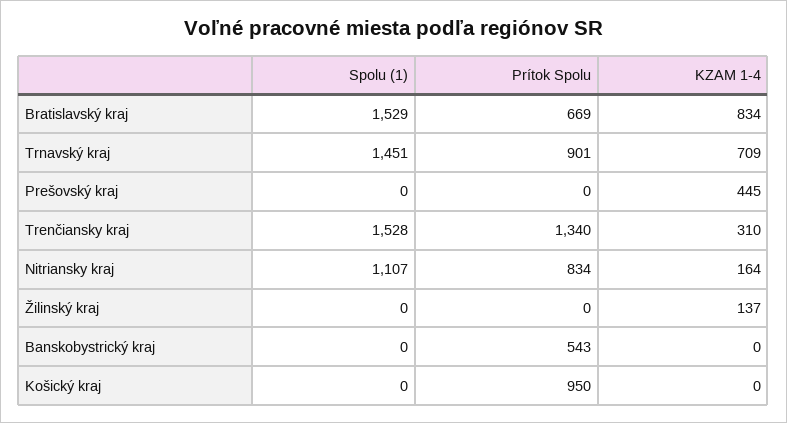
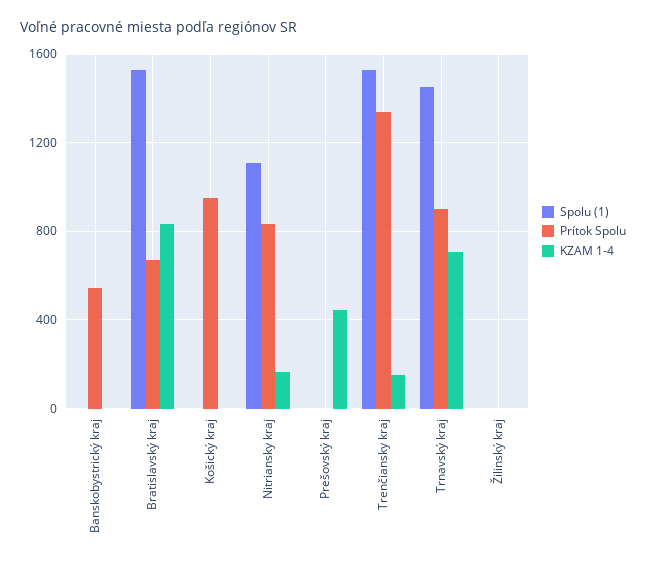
  {
    "Spolu (1)": {
      "Bratislavský kraj": 1529,
      "Trnavský kraj": 1451,
      "Prešovský kraj": 0,
      "Trenčiansky kraj": 1528,
      "Nitriansky kraj": 1107,
      "Žilinský kraj": 0,
      "Banskobystrický kraj": 0,
      "Košický kraj": 0
    },
    "Prítok Spolu": {
      "Bratislavský kraj": 669,
      "Trnavský kraj": 901,
      "Prešovský kraj": 0,
      "Trenčiansky kraj": 1340,
      "Nitriansky kraj": 834,
      "Žilinský kraj": 0,
      "Banskobystrický kraj": 543,
      "Košický kraj": 950
    },
    "KZAM 1-4": {
      "Bratislavský kraj": 834,
      "Trnavský kraj": 709,
      "Prešovský kraj": 445,
-     "Trenčiansky kraj": 310,
+     "Trenčiansky kraj": 150,
      "Nitriansky kraj": 164,
-     "Žilinský kraj": 137,
+     "Žilinský kraj": 0,
      "Banskobystrický kraj": 0,
      "Košický kraj": 0
    }
  }

